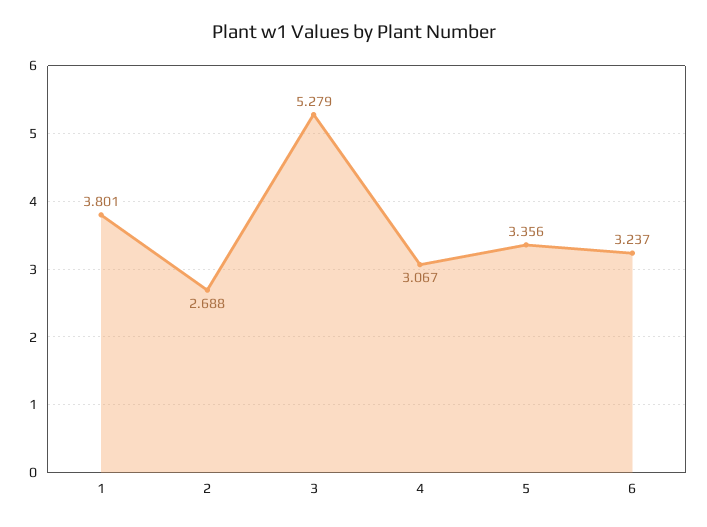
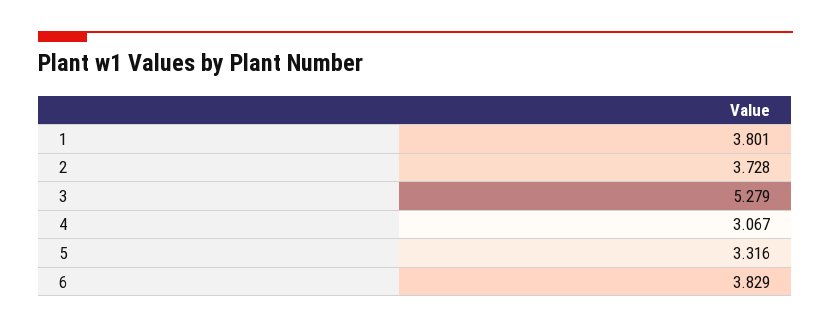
  {
    "1": 3.801,
-   "2": 2.688,
+   "2": 3.728,
    "3": 5.279,
    "4": 3.067,
-   "5": 3.356,
+   "5": 3.316,
-   "6": 3.237
+   "6": 3.829
  }

